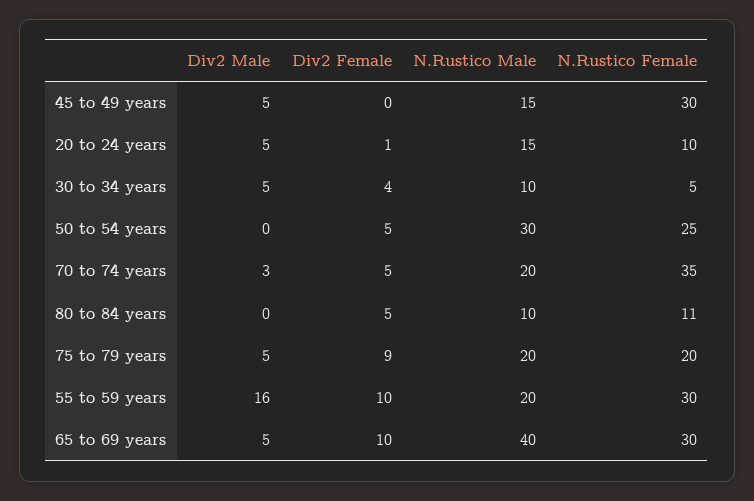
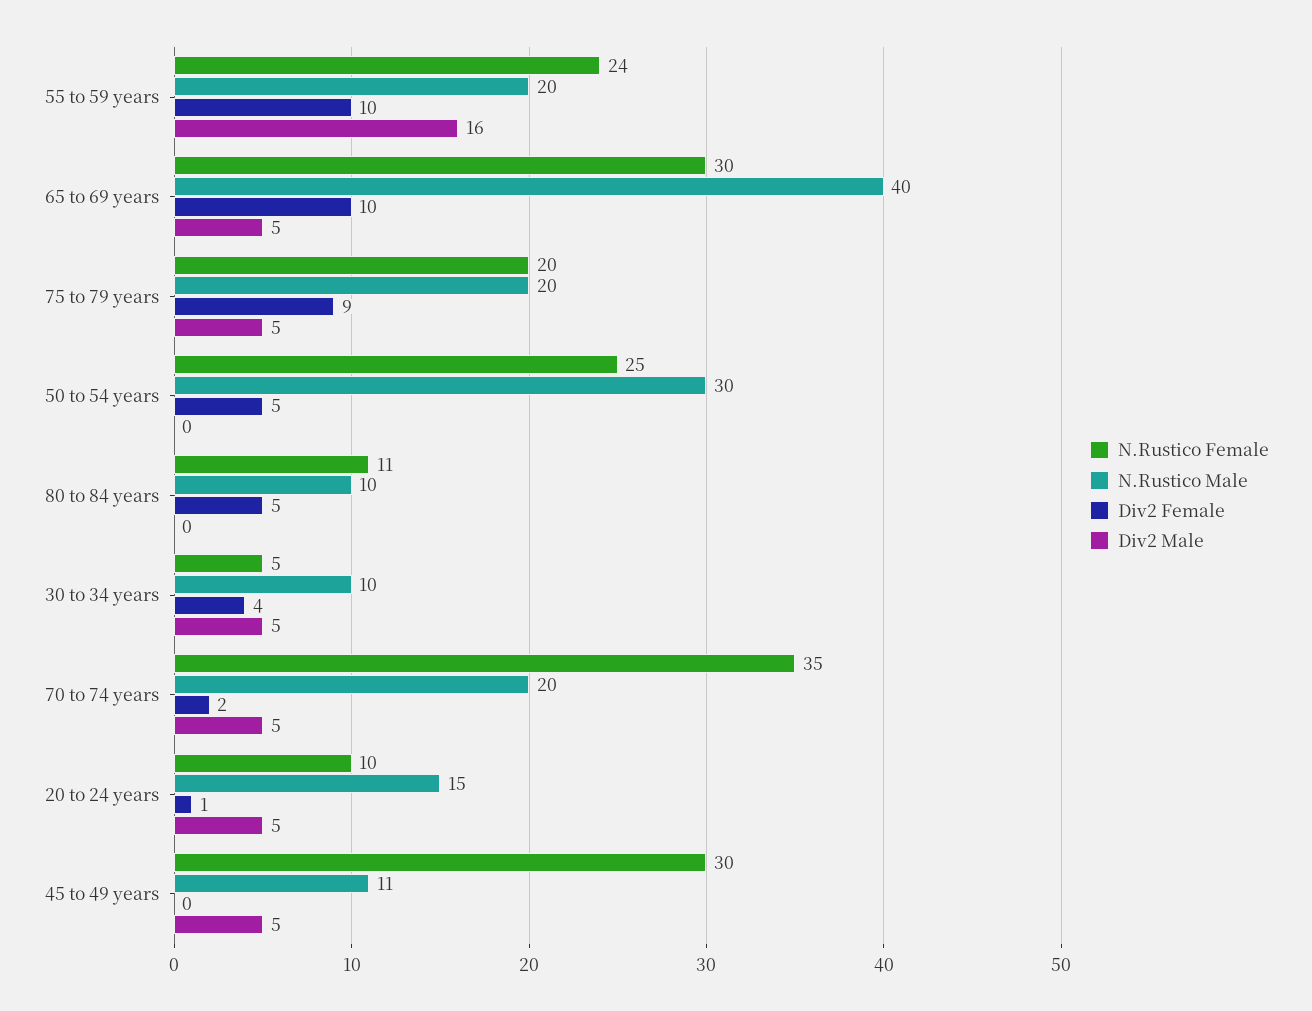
  {
    "Div2 Male": {
      "45 to 49 years": 5,
      "20 to 24 years": 5,
      "30 to 34 years": 5,
      "50 to 54 years": 0,
-     "70 to 74 years": 3,
+     "70 to 74 years": 5,
      "80 to 84 years": 0,
      "75 to 79 years": 5,
      "55 to 59 years": 16,
      "65 to 69 years": 5
    },
    "Div2 Female": {
      "45 to 49 years": 0,
      "20 to 24 years": 1,
      "30 to 34 years": 4,
      "50 to 54 years": 5,
-     "70 to 74 years": 5,
+     "70 to 74 years": 2,
      "80 to 84 years": 5,
      "75 to 79 years": 9,
      "55 to 59 years": 10,
      "65 to 69 years": 10
    },
    "N.Rustico Male": {
-     "45 to 49 years": 15,
+     "45 to 49 years": 11,
      "20 to 24 years": 15,
      "30 to 34 years": 10,
      "50 to 54 years": 30,
      "70 to 74 years": 20,
      "80 to 84 years": 10,
      "75 to 79 years": 20,
      "55 to 59 years": 20,
      "65 to 69 years": 40
    },
    "N.Rustico Female": {
      "45 to 49 years": 30,
      "20 to 24 years": 10,
      "30 to 34 years": 5,
      "50 to 54 years": 25,
      "70 to 74 years": 35,
      "80 to 84 years": 11,
      "75 to 79 years": 20,
-     "55 to 59 years": 30,
+     "55 to 59 years": 24,
      "65 to 69 years": 30
    }
  }

